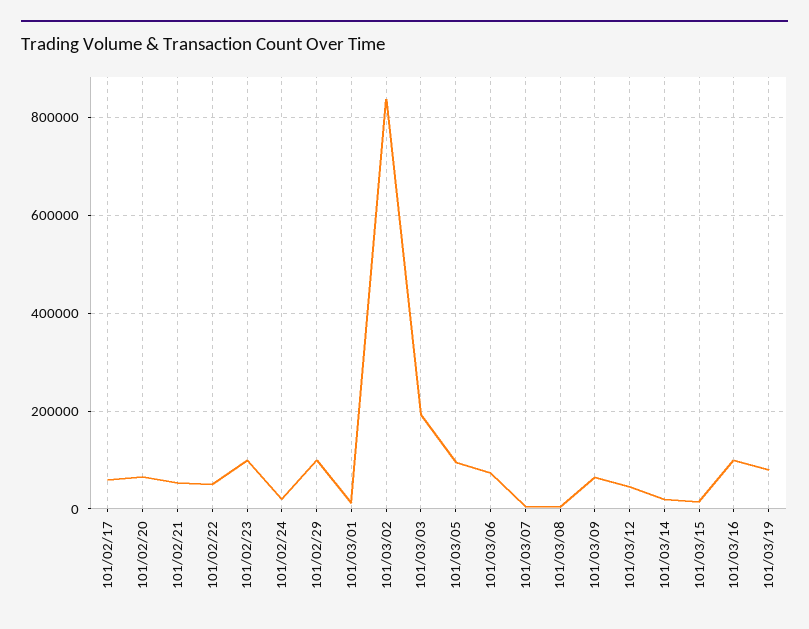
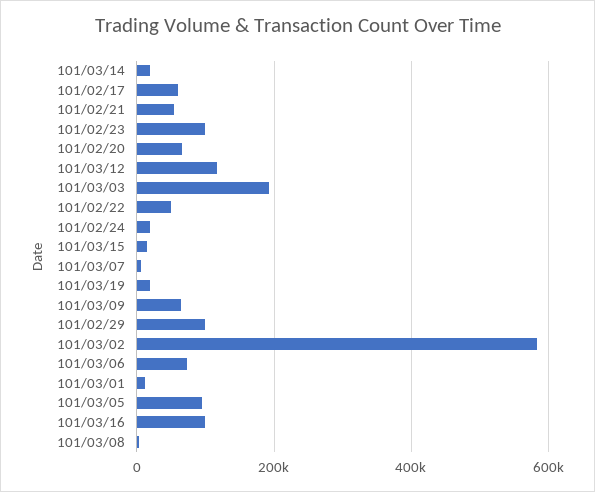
  {
    "101/02/17": 60000,
    "101/02/20": 60000,
    "101/02/21": 60000,
    "101/02/22": 60000,
    "101/02/23": 100000,
    "101/02/24": 20000,
    "101/02/29": 100000,
    "101/03/01": 20000,
-   "101/03/02": 840000,
+   "101/03/02": 580000,
    "101/03/03": 200000,
    "101/03/05": 100000,
    "101/03/06": 80000,
    "101/03/07": 0,
    "101/03/08": 0,
    "101/03/09": 60000,
-   "101/03/12": 40000,
+   "101/03/12": 120000,
    "101/03/14": 20000,
    "101/03/15": 20000,
    "101/03/16": 100000,
-   "101/03/19": 80000
+   "101/03/19": 20000
  }

